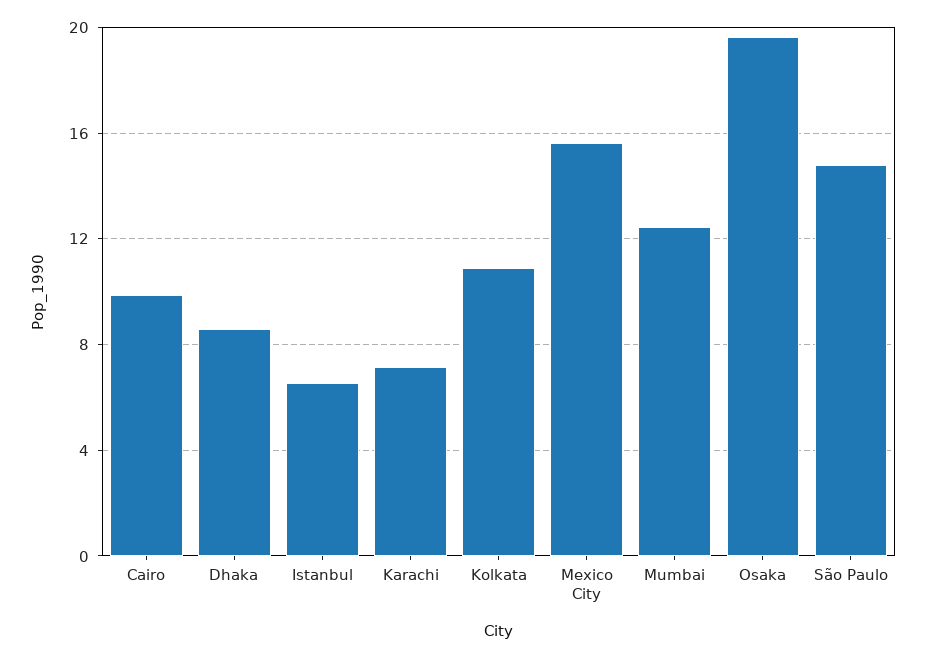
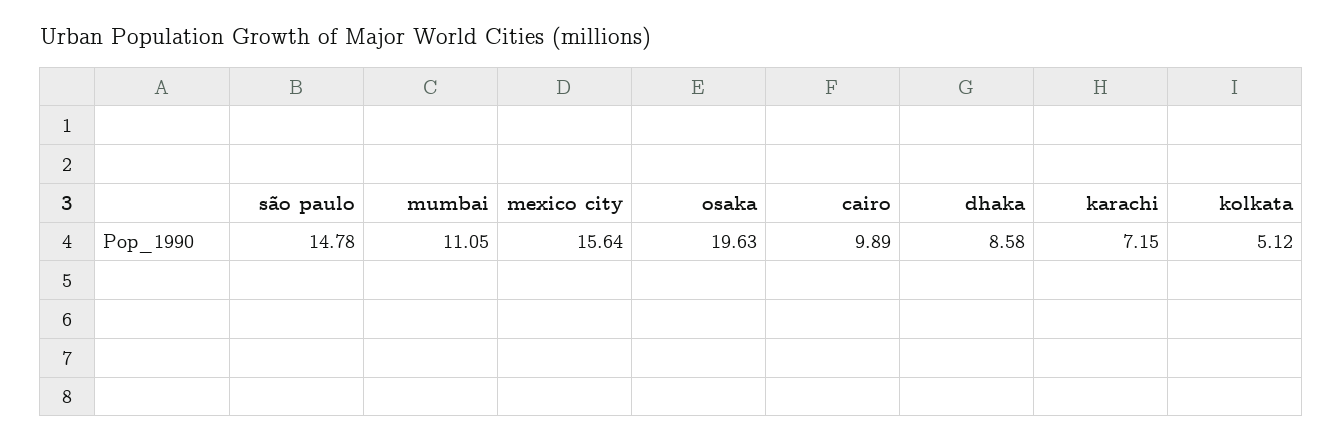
  {
    "Cairo": 9.89,
    "Dhaka": 8.58,
-   "Istanbul": 6.5,
    "Karachi": 7.15,
-   "Kolkata": 11,
+   "Kolkata": 5.12,
    "Mexico City": 15.64,
-   "Mumbai": 12.5,
+   "Mumbai": 11.05,
    "Osaka": 19.63,
    "São Paulo": 14.78
  }

